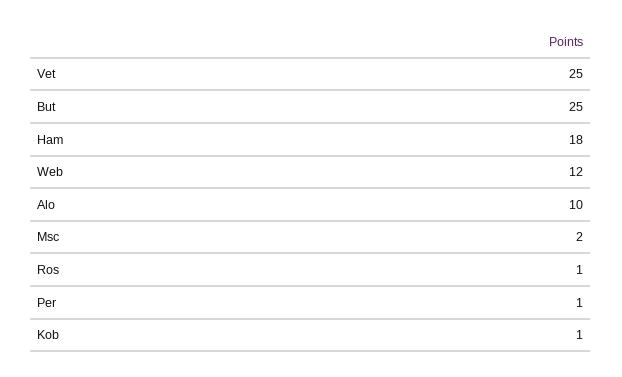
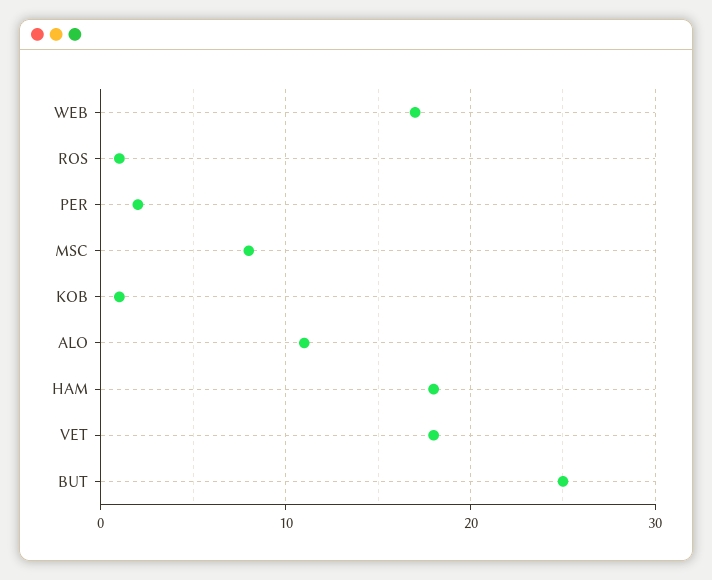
  {
-   "Vet": 25,
+   "Vet": 18,
    "But": 25,
    "Ham": 18,
-   "Web": 12,
+   "Web": 17,
-   "Alo": 10,
+   "Alo": 11,
-   "Msc": 2,
+   "Msc": 8,
    "Ros": 1,
-   "Per": 1,
+   "Per": 2,
    "Kob": 1
  }

